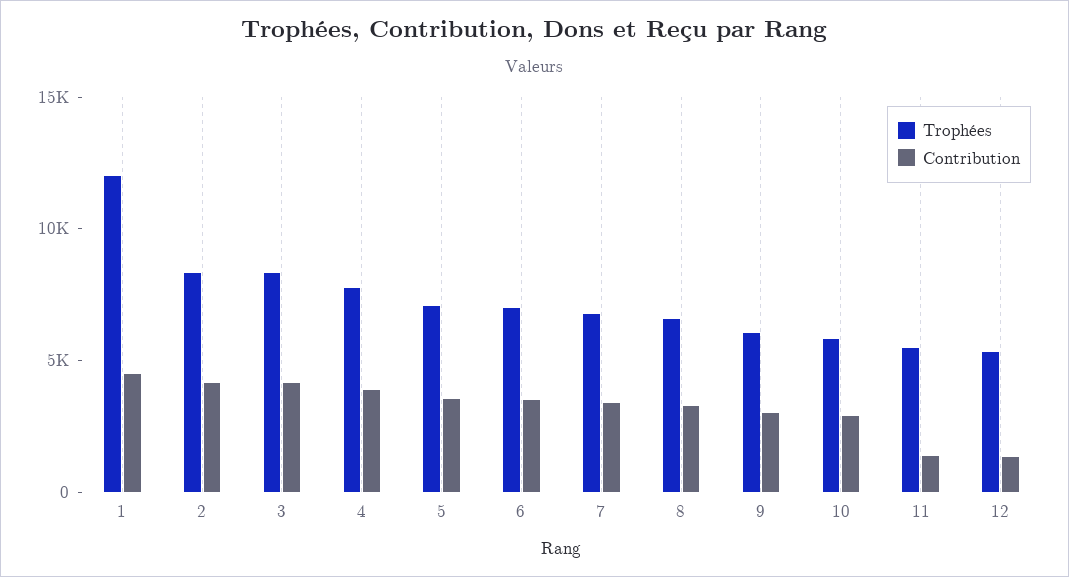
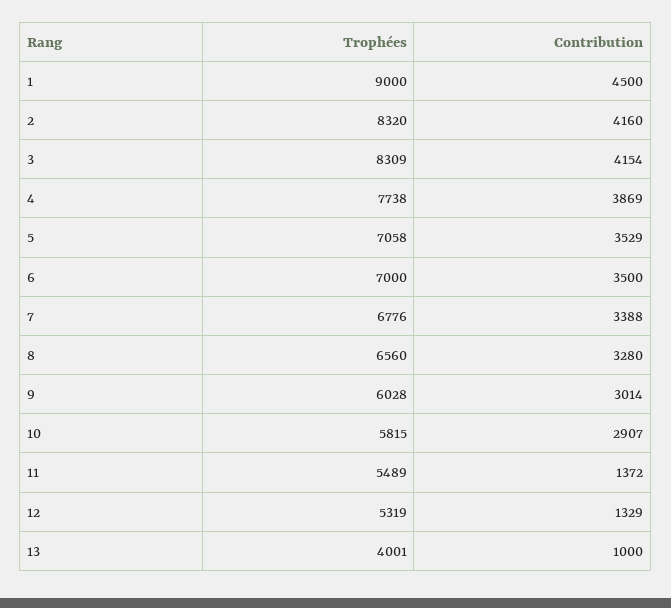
  {
    "Trophées": {
-     "1": 12000,
+     "1": 9000,
      "2": 8320,
      "3": 8309,
      "4": 7738,
      "5": 7058,
      "6": 7000,
      "7": 6776,
      "8": 6560,
      "9": 6028,
      "10": 5815,
      "11": 5489,
-     "12": 5319
+     "12": 5319,
+     "13": 4001
    },
    "Contribution": {
      "1": 4500,
      "2": 4160,
      "3": 4154,
      "4": 3869,
      "5": 3529,
      "6": 3500,
      "7": 3388,
      "8": 3280,
      "9": 3014,
      "10": 2907,
      "11": 1372,
-     "12": 1329
+     "12": 1329,
+     "13": 1000
    }
  }

